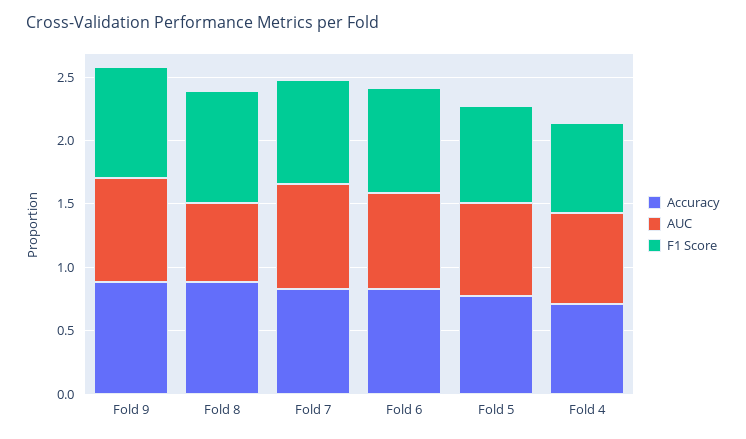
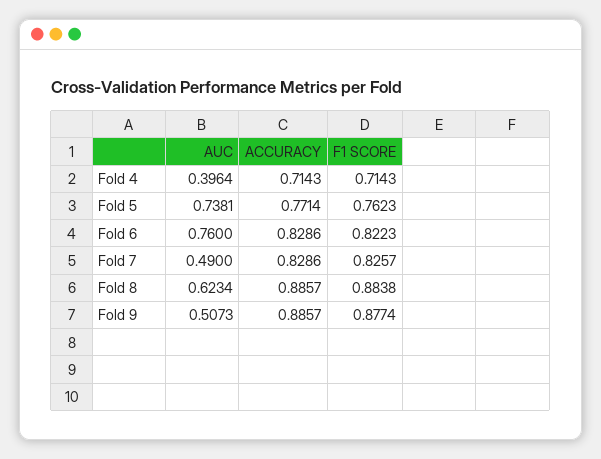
  {
    "Accuracy": {
      "Fold 9": 0.8857,
      "Fold 8": 0.8857,
      "Fold 7": 0.8286,
      "Fold 6": 0.8286,
      "Fold 5": 0.7714,
      "Fold 4": 0.7143
    },
    "AUC": {
-     "Fold 9": 0.8,
+     "Fold 9": 0.5073,
      "Fold 8": 0.6234,
-     "Fold 7": 0.8,
+     "Fold 7": 0.49,
      "Fold 6": 0.76,
      "Fold 5": 0.7381,
-     "Fold 4": 0.7
+     "Fold 4": 0.3964
    },
    "F1 Score": {
      "Fold 9": 0.8774,
      "Fold 8": 0.8838,
      "Fold 7": 0.8257,
      "Fold 6": 0.8223,
      "Fold 5": 0.7623,
      "Fold 4": 0.7143
    }
  }

